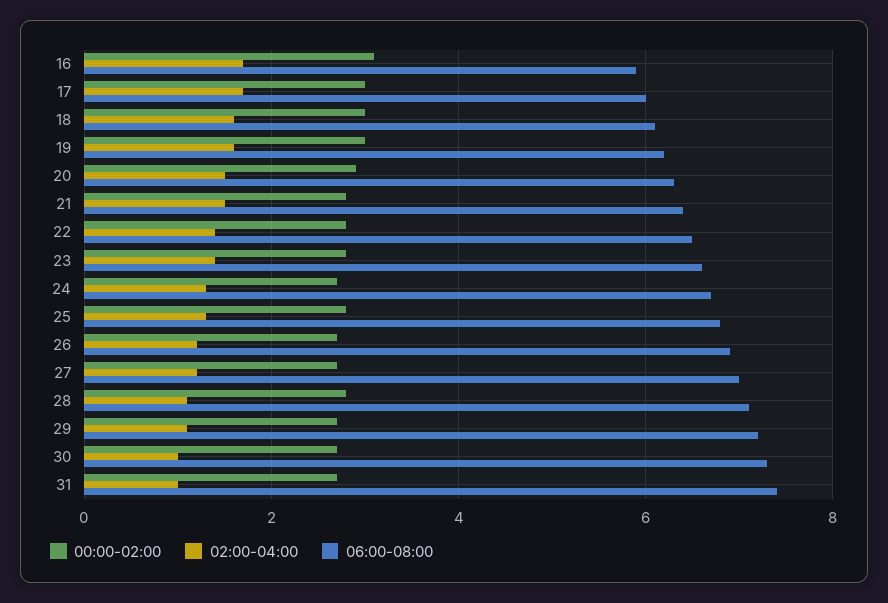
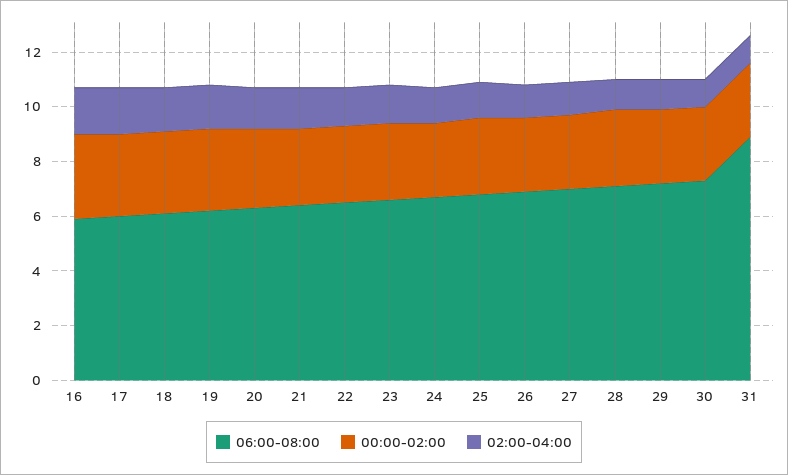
  {
    "00:00-02:00": {
      "16": 3,
      "17": 3,
      "18": 3,
      "19": 3,
      "20": 3,
      "21": 3,
      "22": 3,
      "23": 3,
      "24": 2.5,
      "25": 3,
      "26": 2.5,
      "27": 2.5,
      "28": 3,
      "29": 2.5,
      "30": 2.5,
      "31": 2.5
    },
    "02:00-04:00": {
      "16": 1.5,
      "17": 1.5,
      "18": 1.5,
      "19": 1.5,
      "20": 1.5,
      "21": 1.5,
      "22": 1.5,
      "23": 1.5,
      "24": 1.5,
      "25": 1.5,
      "26": 1,
      "27": 1,
      "28": 1,
      "29": 1,
      "30": 1,
      "31": 1
    },
    "06:00-08:00": {
      "16": 6,
      "17": 6,
      "18": 6,
      "19": 6,
      "20": 6.5,
      "21": 6.5,
      "22": 6.5,
      "23": 6.5,
      "24": 6.5,
      "25": 7,
      "26": 7,
      "27": 7,
      "28": 7,
      "29": 7,
      "30": 7.5,
-     "31": 7.5
+     "31": 9
    }
  }

